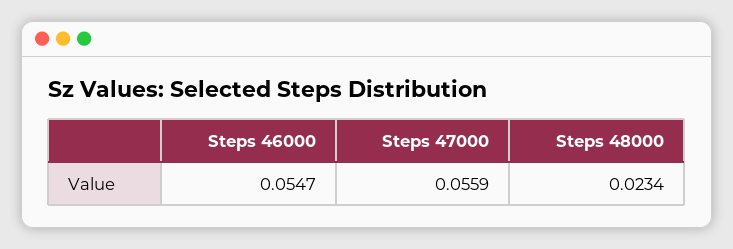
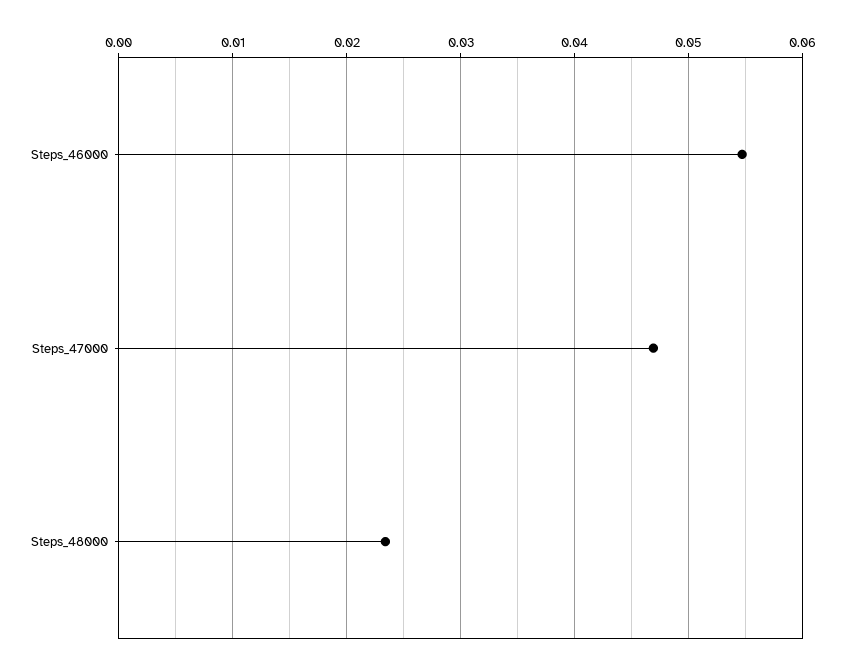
  {
    "Steps 46000": 0.0547,
-   "Steps 47000": 0.0559,
+   "Steps 47000": 0.047,
    "Steps 48000": 0.0234
  }

